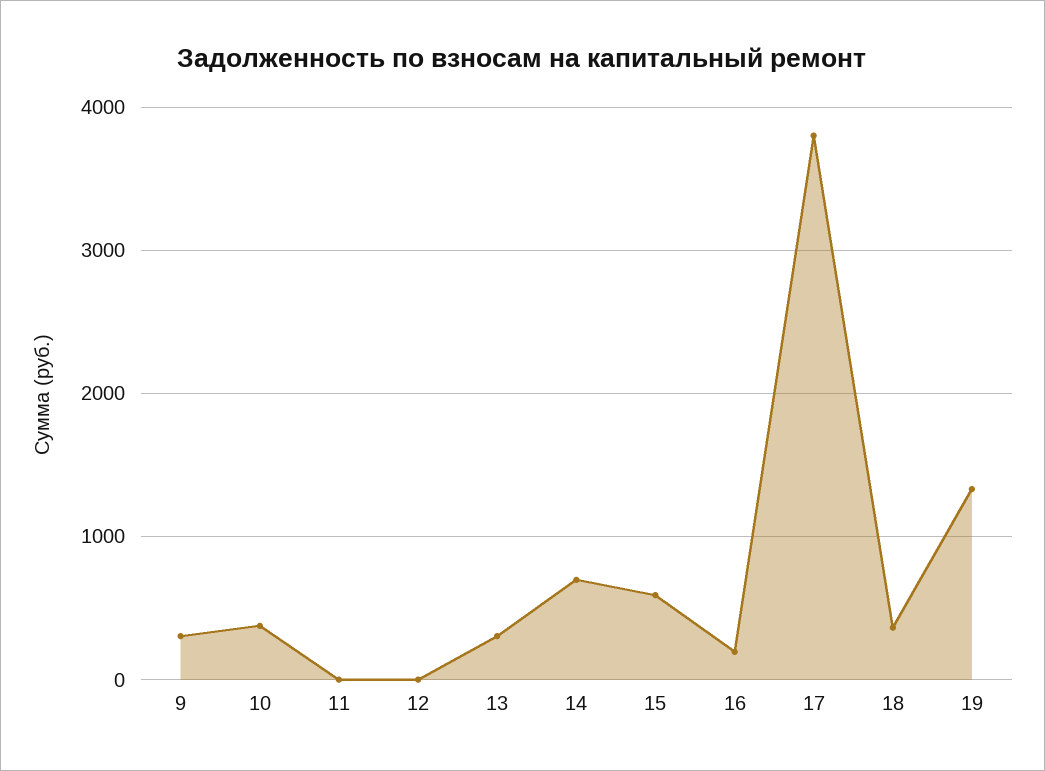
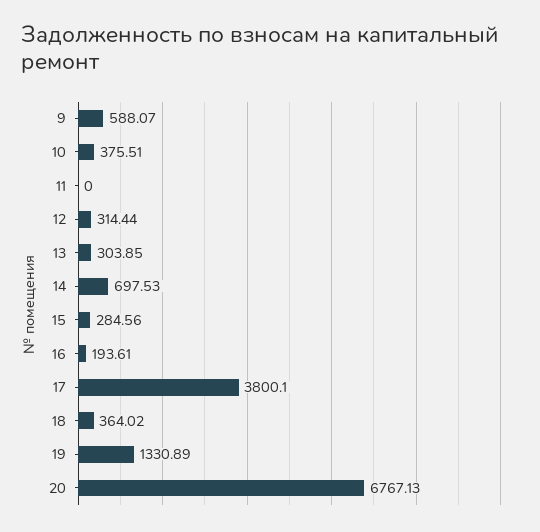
  {
-   "9": 300,
+   "9": 588.07,
    "10": 375.51,
    "11": 0,
-   "12": 0,
+   "12": 314.44,
    "13": 303.85,
    "14": 697.53,
-   "15": 600,
+   "15": 284.56,
    "16": 193.61,
    "17": 3800.1,
    "18": 364.02,
-   "19": 1330.89
+   "19": 1330.89,
+   "20": 6767.13
  }

